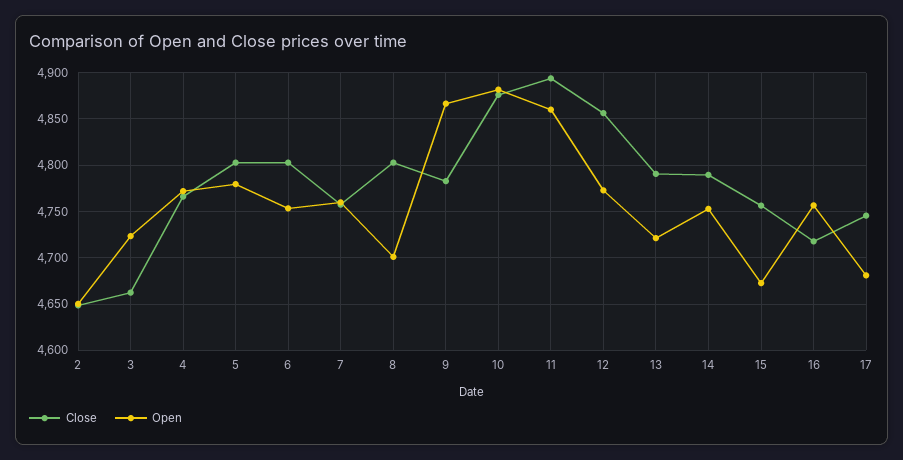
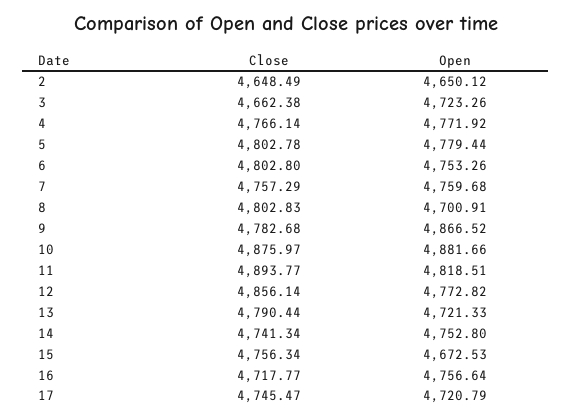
  {
    "Close": {
      "2": 4648.49,
      "3": 4662.38,
      "4": 4766.14,
      "5": 4802.78,
      "6": 4802.8,
      "7": 4757.29,
      "8": 4802.83,
      "9": 4782.68,
      "10": 4875.97,
      "11": 4893.77,
      "12": 4856.14,
      "13": 4790.44,
-     "14": 4790,
+     "14": 4741.34,
      "15": 4756.34,
      "16": 4717.77,
      "17": 4745.47
    },
    "Open": {
      "2": 4650.12,
      "3": 4723.26,
      "4": 4771.92,
      "5": 4779.44,
      "6": 4753.26,
      "7": 4759.68,
      "8": 4700.91,
      "9": 4866.52,
      "10": 4881.66,
-     "11": 4860,
+     "11": 4818.51,
      "12": 4772.82,
      "13": 4721.33,
      "14": 4752.8,
      "15": 4672.53,
      "16": 4756.64,
-     "17": 4680
+     "17": 4720.79
    }
  }

